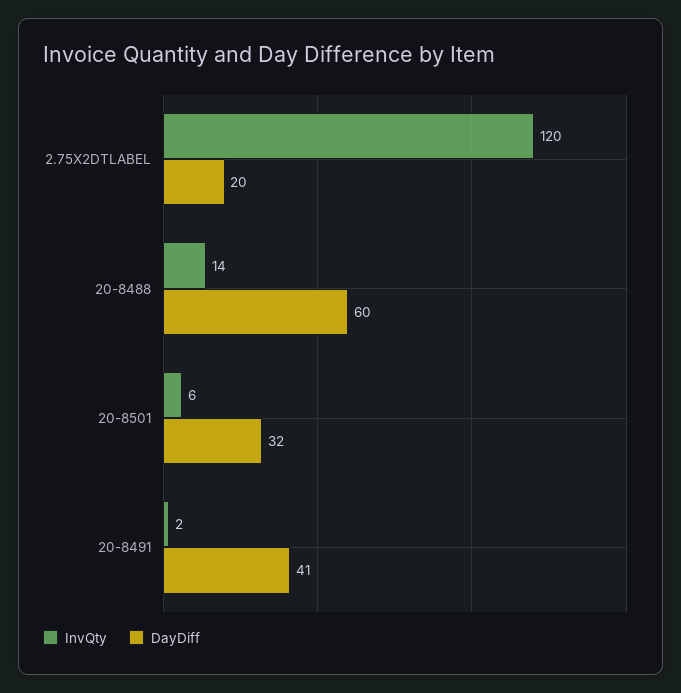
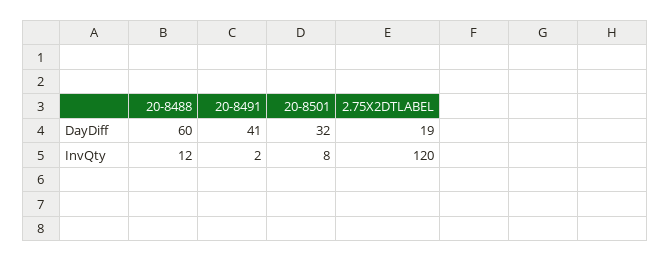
  {
    "InvQty": {
      "2.75X2DTLABEL": 120,
-     "20-8488": 14,
+     "20-8488": 12,
-     "20-8501": 6,
+     "20-8501": 8,
      "20-8491": 2
    },
    "DayDiff": {
-     "2.75X2DTLABEL": 20,
+     "2.75X2DTLABEL": 19,
      "20-8488": 60,
      "20-8501": 32,
      "20-8491": 41
    }
  }

